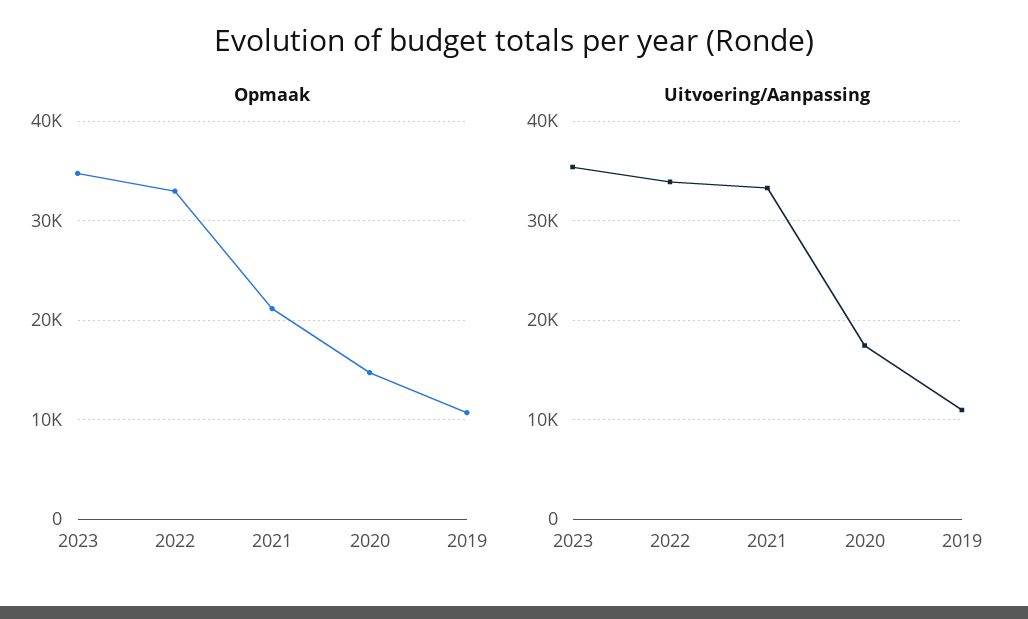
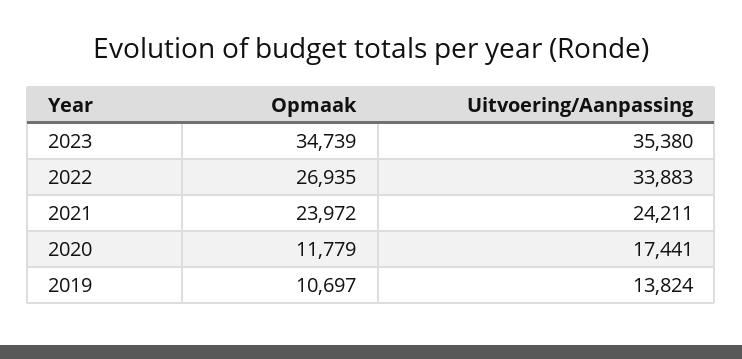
  {
    "Opmaak": {
      "2023": 34739,
-     "2022": 33000,
+     "2022": 26935,
-     "2021": 21000,
+     "2021": 23972,
-     "2020": 15000,
+     "2020": 11779,
      "2019": 10697
    },
    "Uitvoering/Aanpassing": {
      "2023": 35380,
      "2022": 33883,
-     "2021": 33000,
+     "2021": 24211,
      "2020": 17441,
-     "2019": 11000
+     "2019": 13824
    }
  }

